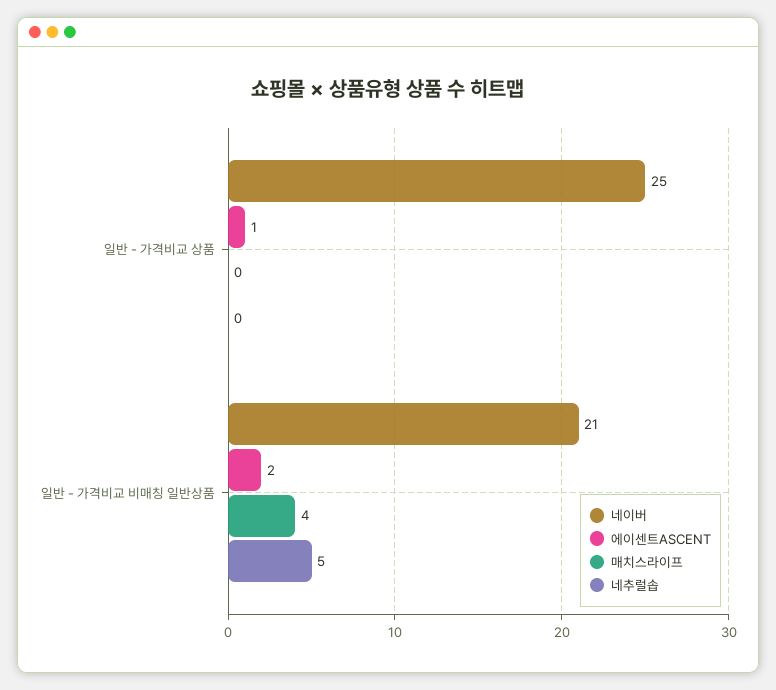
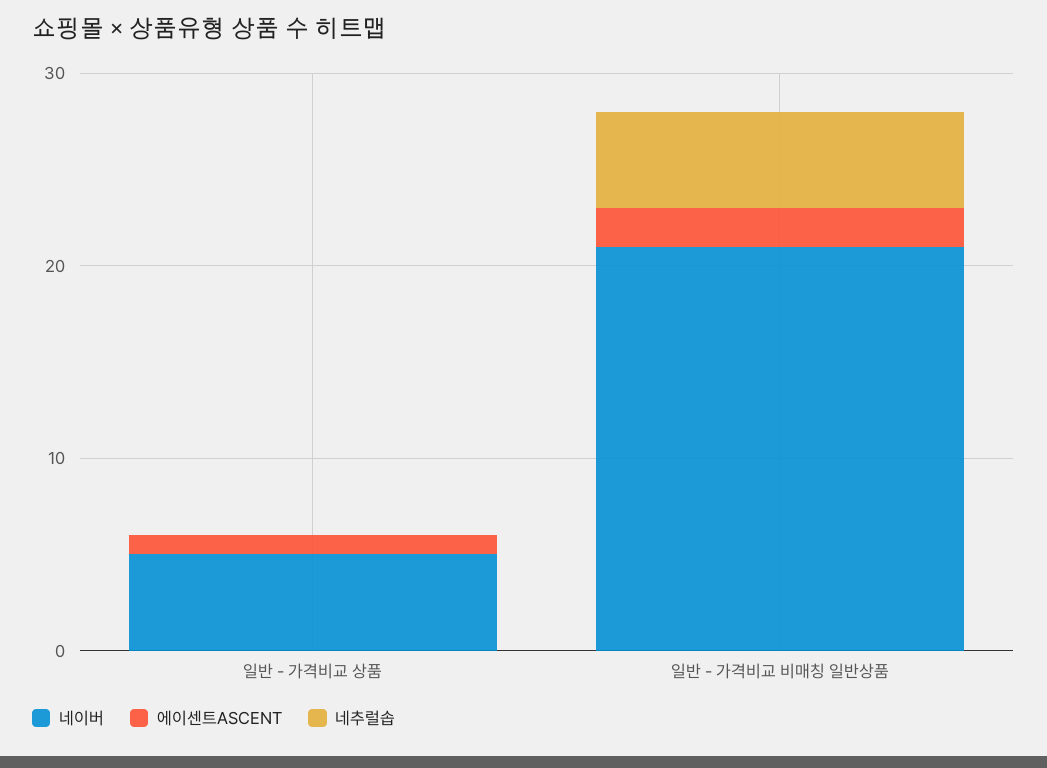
  {
    "네이버": {
-     "일반 - 가격비교 상품": 25,
+     "일반 - 가격비교 상품": 5,
      "일반 - 가격비교 비매칭 일반상품": 21
    },
    "에이센트ASCENT": {
      "일반 - 가격비교 상품": 1,
      "일반 - 가격비교 비매칭 일반상품": 2
    },
-   "매치스라이프": {
-     "일반 - 가격비교 상품": 0,
-     "일반 - 가격비교 비매칭 일반상품": 4
-   },
    "네추럴솝": {
      "일반 - 가격비교 상품": 0,
      "일반 - 가격비교 비매칭 일반상품": 5
    }
  }

